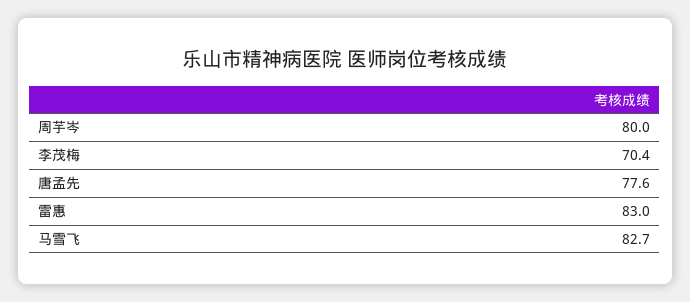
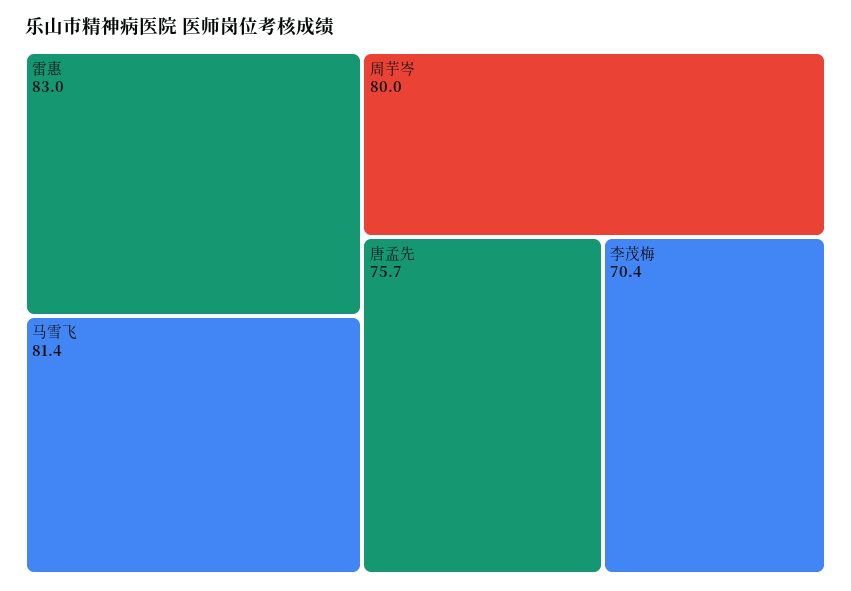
  {
    "周芋岑": 80,
    "李茂梅": 70.4,
-   "唐孟先": 77.6,
+   "唐孟先": 75.7,
    "雷惠": 83,
-   "马雪飞": 82.7
+   "马雪飞": 81.4
  }

